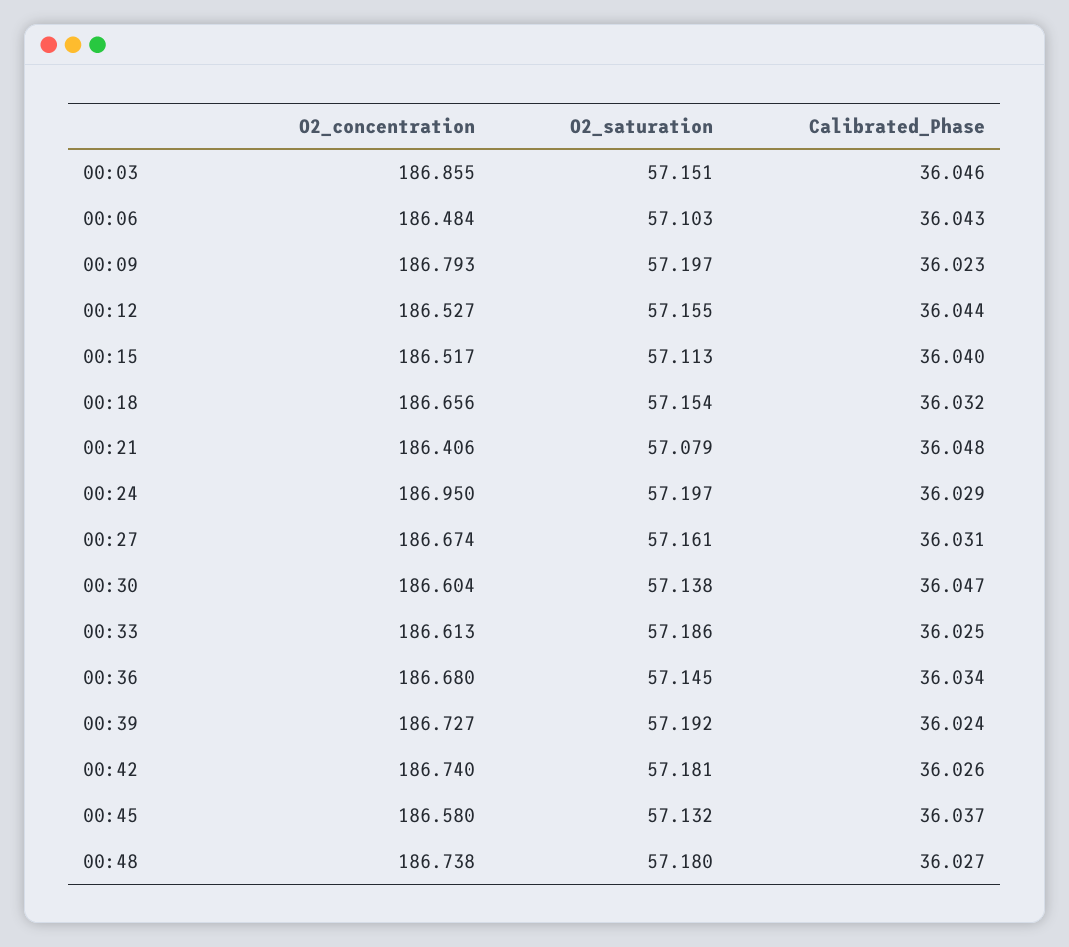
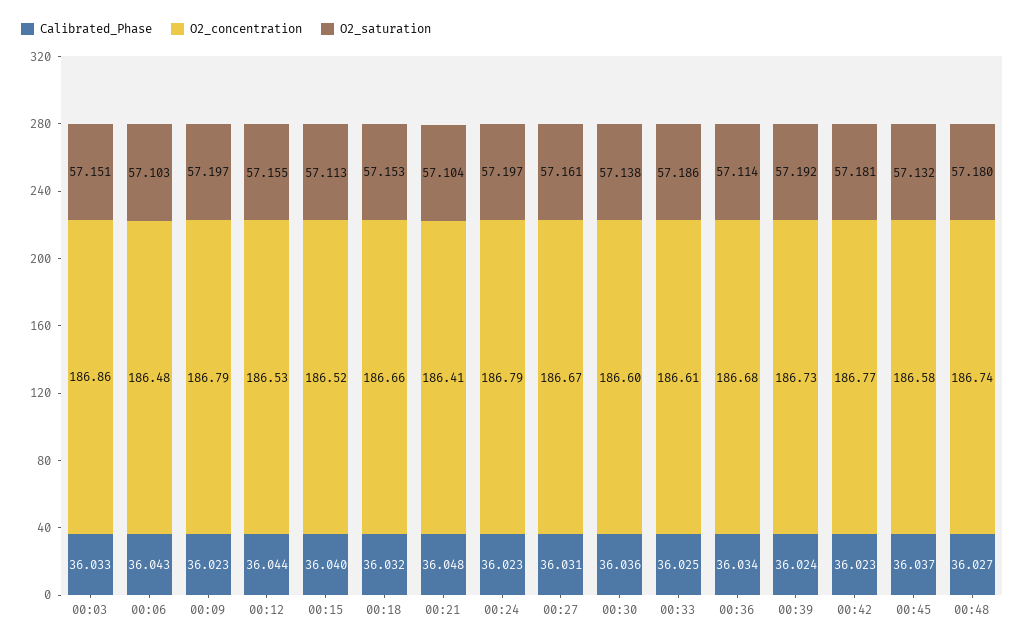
  {
    "O2_concentration": {
      "00:03": 186.855,
      "00:06": 186.484,
      "00:09": 186.793,
      "00:12": 186.527,
      "00:15": 186.517,
      "00:18": 186.656,
      "00:21": 186.406,
-     "00:24": 186.95,
+     "00:24": 186.79,
      "00:27": 186.674,
      "00:30": 186.604,
      "00:33": 186.613,
      "00:36": 186.68,
      "00:39": 186.727,
-     "00:42": 186.74,
+     "00:42": 186.77,
      "00:45": 186.58,
      "00:48": 186.738
    },
    "O2_saturation": {
      "00:03": 57.151,
      "00:06": 57.103,
      "00:09": 57.197,
      "00:12": 57.155,
      "00:15": 57.113,
-     "00:18": 57.154,
+     "00:18": 57.153,
-     "00:21": 57.079,
+     "00:21": 57.104,
      "00:24": 57.197,
      "00:27": 57.161,
      "00:30": 57.138,
      "00:33": 57.186,
-     "00:36": 57.145,
+     "00:36": 57.114,
      "00:39": 57.192,
      "00:42": 57.181,
      "00:45": 57.132,
      "00:48": 57.18
    },
    "Calibrated_Phase": {
-     "00:03": 36.046,
+     "00:03": 36.033,
      "00:06": 36.043,
      "00:09": 36.023,
      "00:12": 36.044,
      "00:15": 36.04,
      "00:18": 36.032,
      "00:21": 36.048,
-     "00:24": 36.029,
+     "00:24": 36.023,
      "00:27": 36.031,
-     "00:30": 36.047,
+     "00:30": 36.036,
      "00:33": 36.025,
      "00:36": 36.034,
      "00:39": 36.024,
-     "00:42": 36.026,
+     "00:42": 36.023,
      "00:45": 36.037,
      "00:48": 36.027
    }
  }

